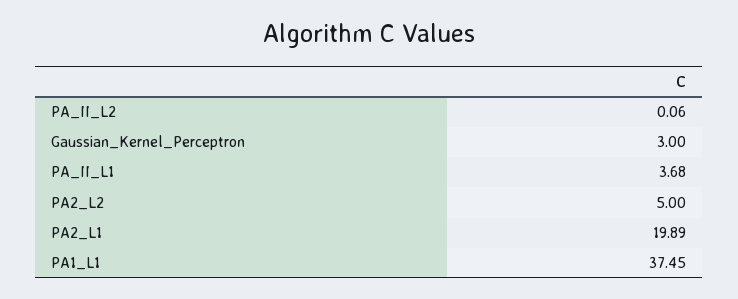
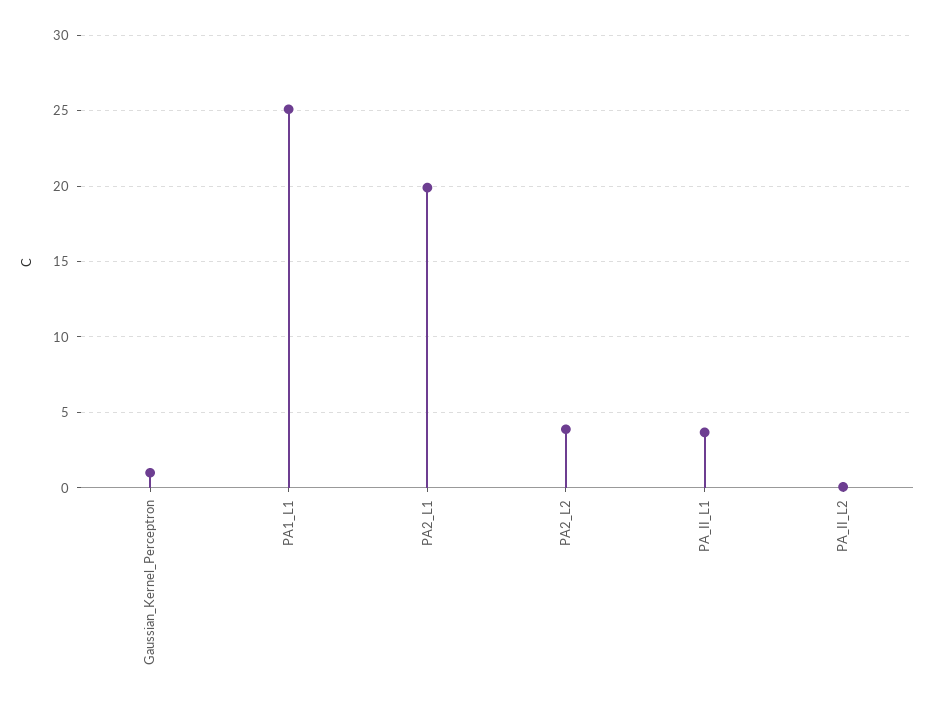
  {
    "PA_II_L2": 0.06,
-   "Gaussian_Kernel_Perceptron": 3,
+   "Gaussian_Kernel_Perceptron": 1,
    "PA_II_L1": 3.68,
-   "PA2_L2": 5,
+   "PA2_L2": 4,
    "PA2_L1": 19.89,
-   "PA1_L1": 37.45
+   "PA1_L1": 25
  }

